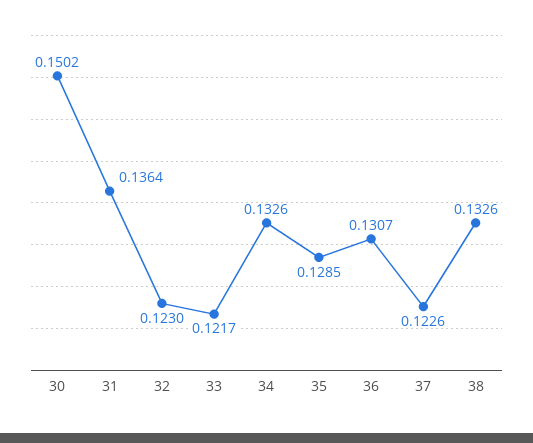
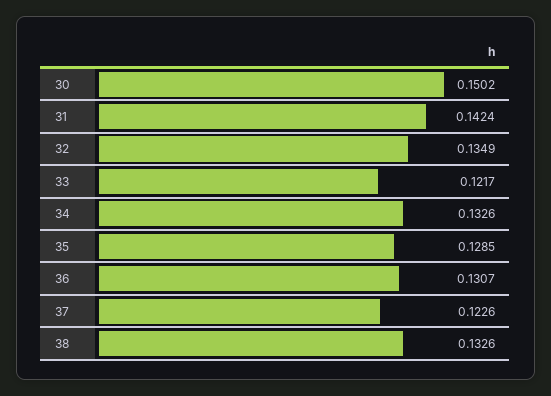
  {
    "30": 0.1502,
-   "31": 0.1364,
+   "31": 0.1424,
-   "32": 0.123,
+   "32": 0.1349,
    "33": 0.1217,
    "34": 0.1326,
    "35": 0.1285,
    "36": 0.1307,
    "37": 0.1226,
    "38": 0.1326
  }

